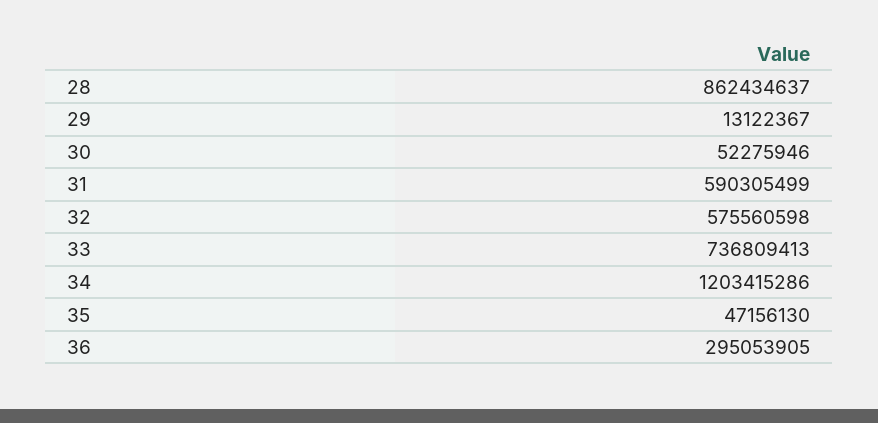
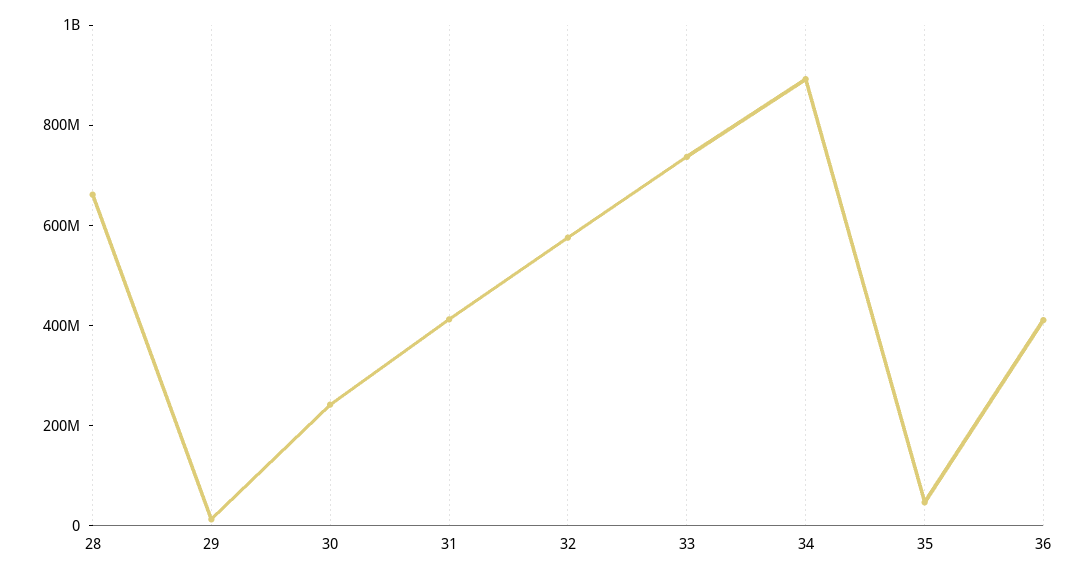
  {
-   "28": 862434637,
+   "28": 650000000,
    "29": 13122367,
-   "30": 52275946,
+   "30": 250000000,
-   "31": 590305499,
+   "31": 400000000,
    "32": 575560598,
    "33": 736809413,
-   "34": 1203415286,
+   "34": 900000000,
    "35": 47156130,
-   "36": 295053905
+   "36": 400000000
  }

